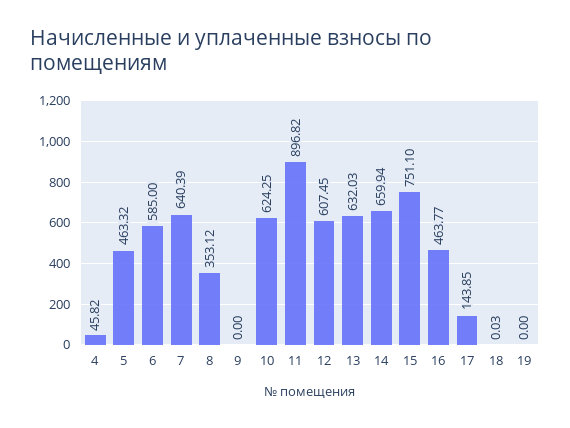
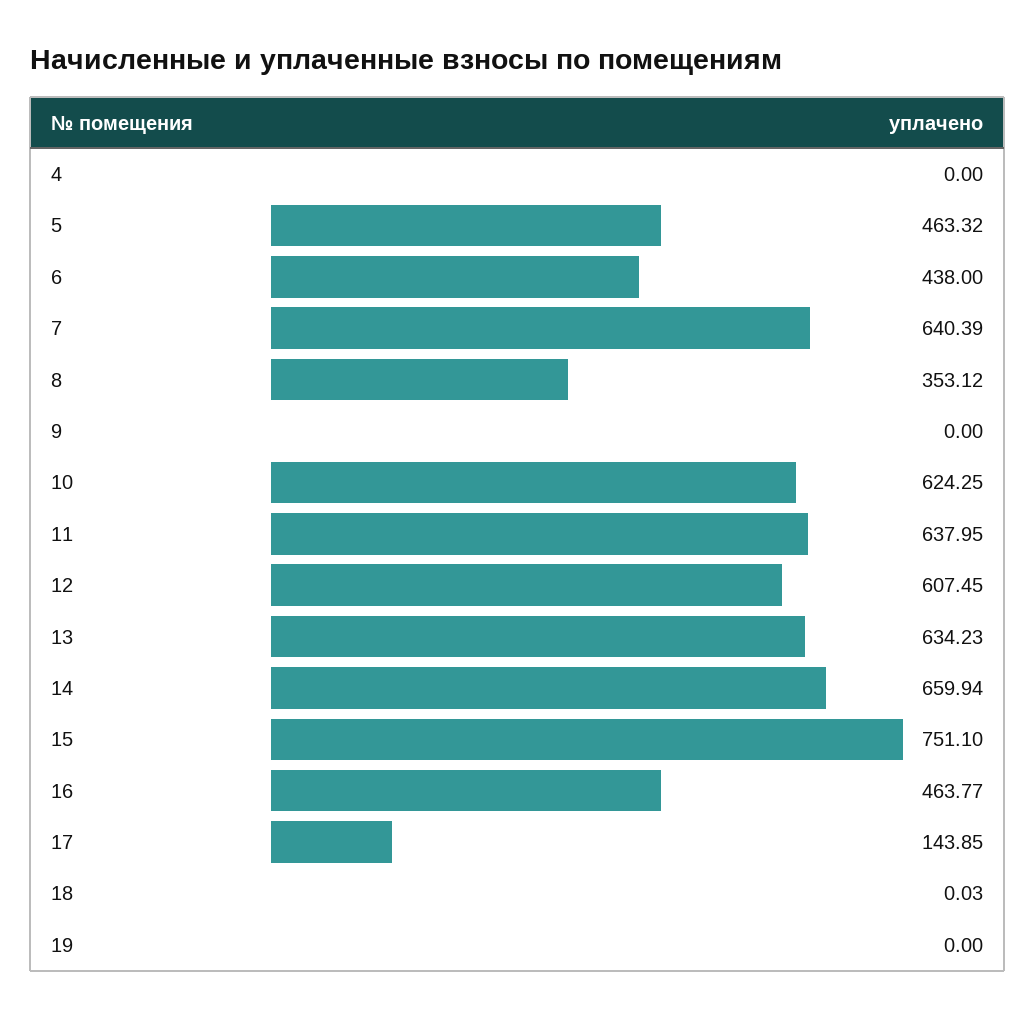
  {
-   "4": 45.82,
+   "4": 0,
    "5": 463.32,
-   "6": 585,
+   "6": 438,
    "7": 640.39,
    "8": 353.12,
    "9": 0,
    "10": 624.25,
-   "11": 896.82,
+   "11": 637.95,
    "12": 607.45,
-   "13": 632.03,
+   "13": 634.23,
    "14": 659.94,
    "15": 751.1,
    "16": 463.77,
    "17": 143.85,
    "18": 0.03,
    "19": 0
  }

